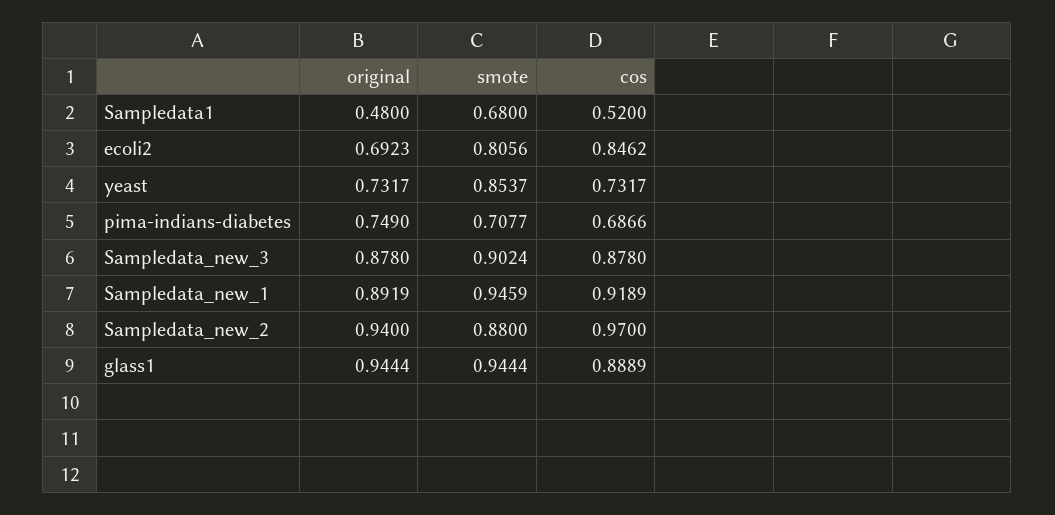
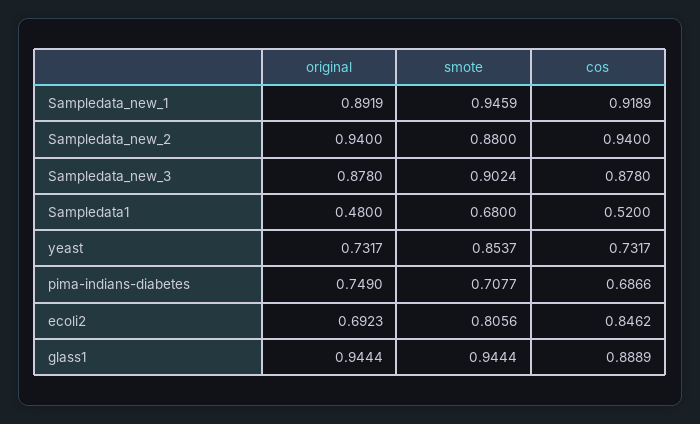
  {
    "original": {
      "Sampledata1": 0.48,
      "ecoli2": 0.6923,
      "yeast": 0.7317,
      "pima-indians-diabetes": 0.749,
      "Sampledata_new_3": 0.878,
      "Sampledata_new_1": 0.8919,
      "Sampledata_new_2": 0.94,
      "glass1": 0.9444
    },
    "smote": {
      "Sampledata1": 0.68,
      "ecoli2": 0.8056,
      "yeast": 0.8537,
      "pima-indians-diabetes": 0.7077,
      "Sampledata_new_3": 0.9024,
      "Sampledata_new_1": 0.9459,
      "Sampledata_new_2": 0.88,
      "glass1": 0.9444
    },
    "cos": {
      "Sampledata1": 0.52,
      "ecoli2": 0.8462,
      "yeast": 0.7317,
      "pima-indians-diabetes": 0.6866,
      "Sampledata_new_3": 0.878,
      "Sampledata_new_1": 0.9189,
-     "Sampledata_new_2": 0.97,
+     "Sampledata_new_2": 0.94,
      "glass1": 0.8889
    }
  }

